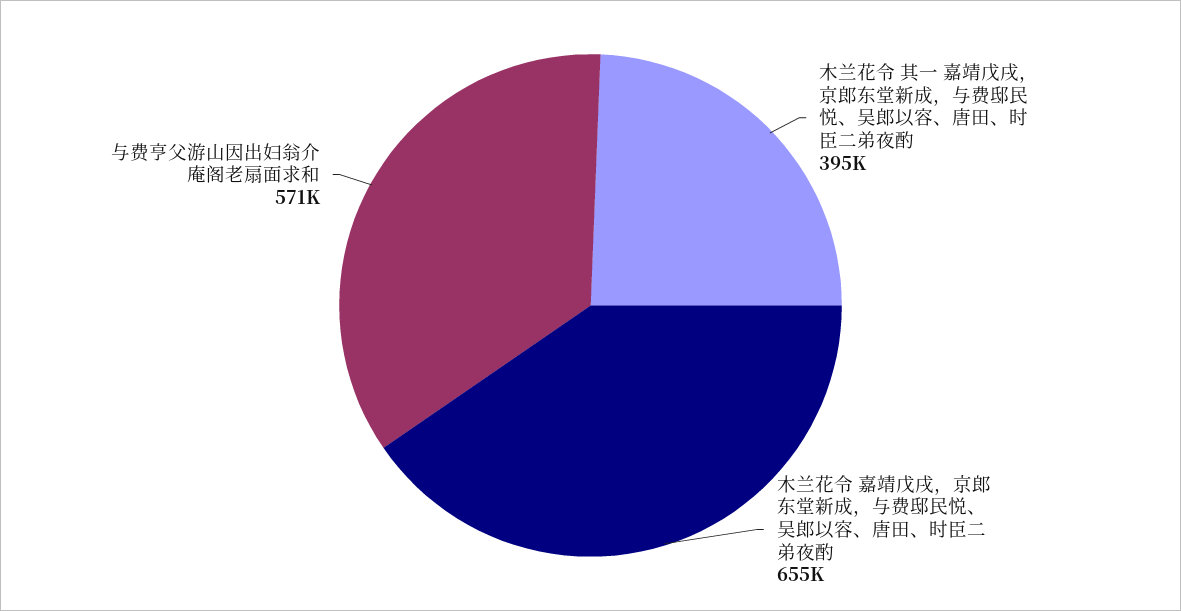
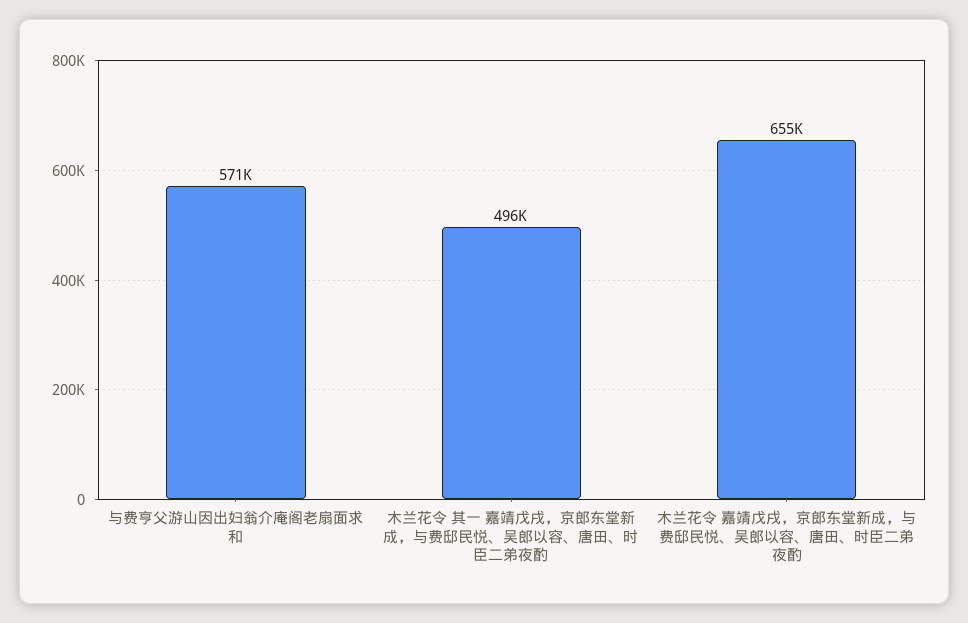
  {
-   "木兰花令 其一 嘉靖戊戌，京郎东堂新成，与费邸民悦、吴郎以容、唐田、时臣二弟夜酌": 395000,
+   "木兰花令 其一 嘉靖戊戌，京郎东堂新成，与费邸民悦、吴郎以容、唐田、时臣二弟夜酌": 496000,
    "木兰花令 嘉靖戊戌，京郎东堂新成，与费邸民悦、吴郎以容、唐田、时臣二弟夜酌": 655000,
    "与费亨父游山因出妇翁介庵阁老扇面求和": 571000
  }

